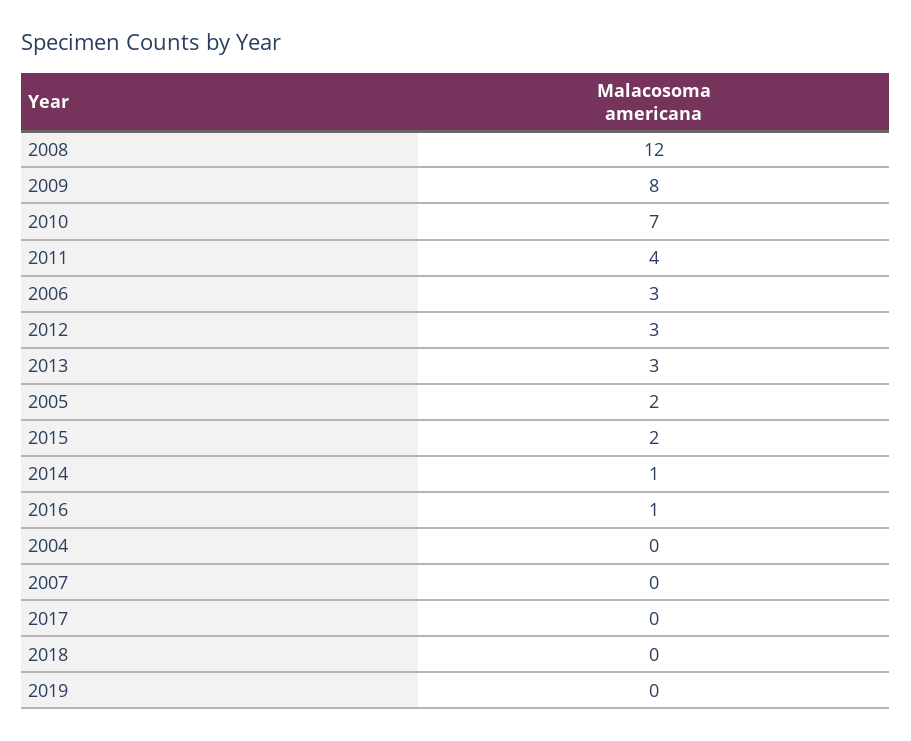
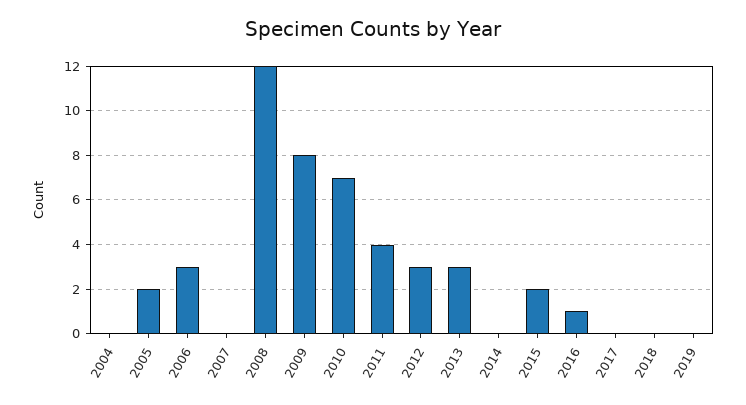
  {
    "2008": 12,
    "2009": 8,
    "2010": 7,
    "2011": 4,
    "2006": 3,
    "2012": 3,
    "2013": 3,
    "2005": 2,
    "2015": 2,
-   "2014": 1,
+   "2014": 0,
    "2016": 1,
    "2004": 0,
    "2007": 0,
    "2017": 0,
    "2018": 0,
    "2019": 0
  }

